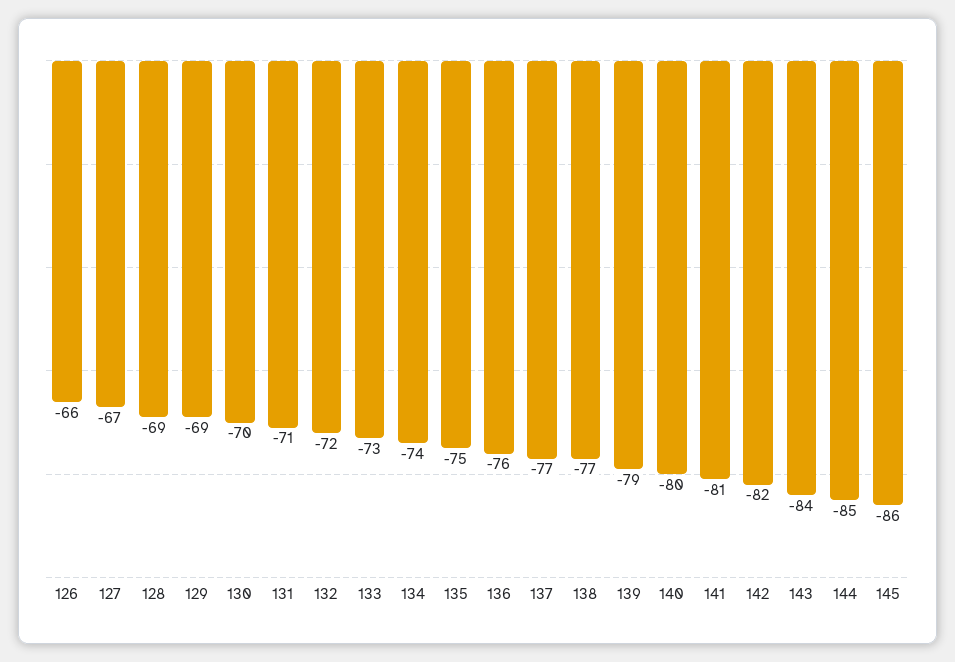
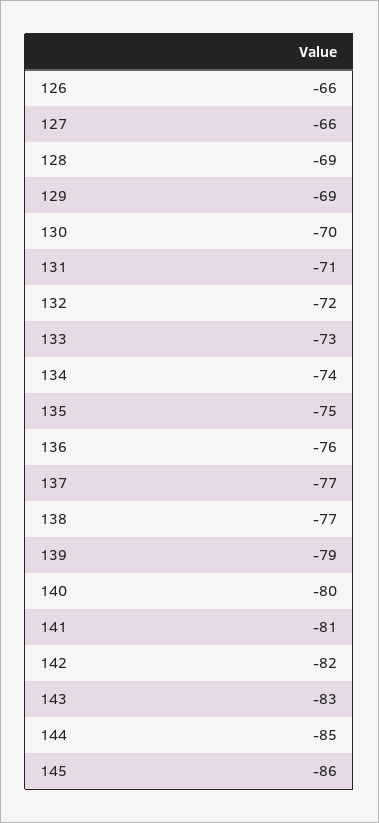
  {
    "126": -66,
-   "127": -67,
+   "127": -66,
    "128": -69,
    "129": -69,
    "130": -70,
    "131": -71,
    "132": -72,
    "133": -73,
    "134": -74,
    "135": -75,
    "136": -76,
    "137": -77,
    "138": -77,
    "139": -79,
    "140": -80,
    "141": -81,
    "142": -82,
-   "143": -84,
+   "143": -83,
    "144": -85,
    "145": -86
  }

